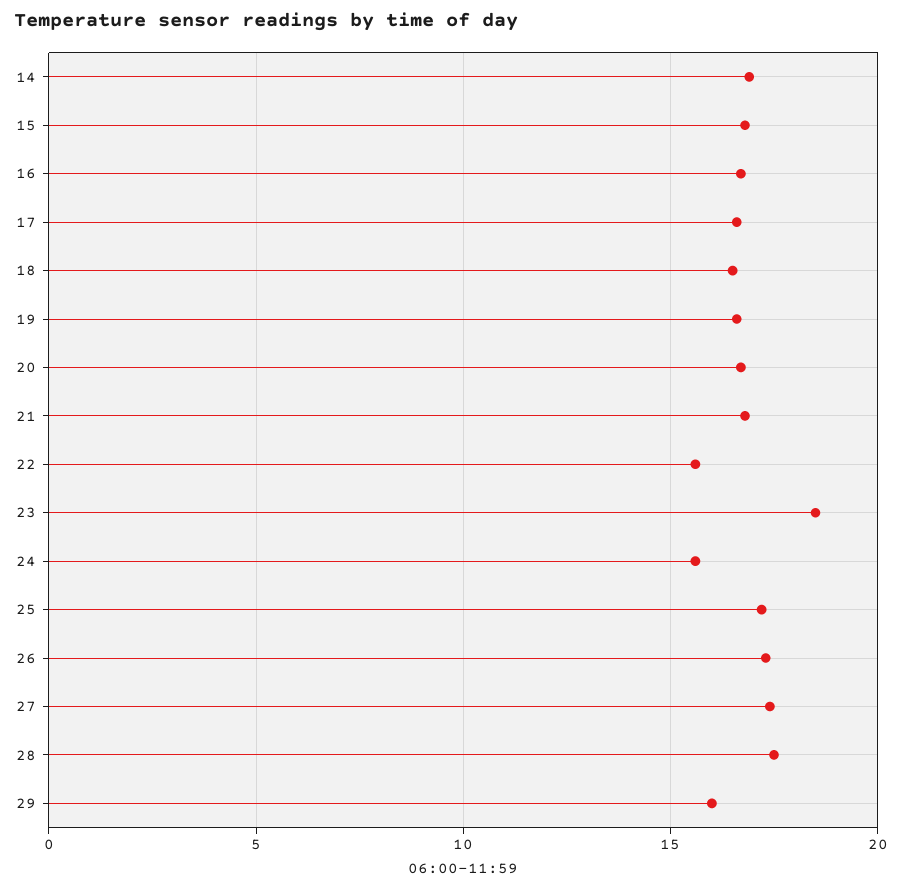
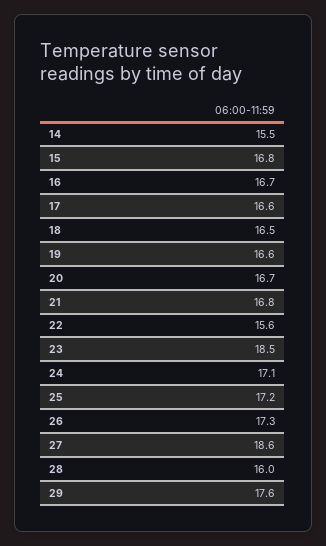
  {
-   "14": 17,
+   "14": 15.5,
    "15": 16.8,
    "16": 16.7,
    "17": 16.6,
    "18": 16.5,
    "19": 16.6,
    "20": 16.7,
    "21": 16.8,
    "22": 15.6,
    "23": 18.5,
-   "24": 15.5,
+   "24": 17.1,
    "25": 17.2,
    "26": 17.3,
-   "27": 17.5,
+   "27": 18.6,
-   "28": 17.5,
+   "28": 16,
-   "29": 16
+   "29": 17.6
  }

